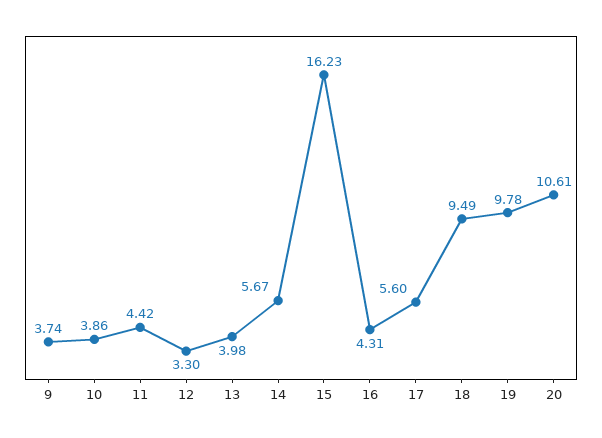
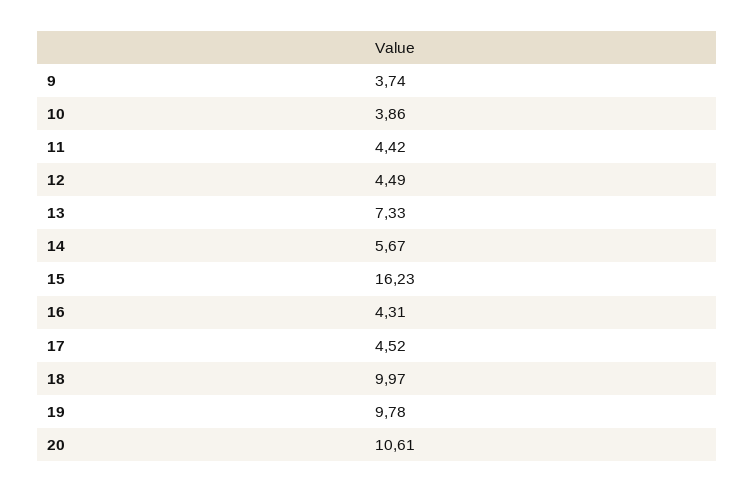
  {
    "9": 3.74,
    "10": 3.86,
    "11": 4.42,
-   "12": 3.3,
+   "12": 4.49,
-   "13": 3.98,
+   "13": 7.33,
    "14": 5.67,
    "15": 16.23,
    "16": 4.31,
-   "17": 5.6,
+   "17": 4.52,
-   "18": 9.49,
+   "18": 9.97,
    "19": 9.78,
    "20": 10.61
  }

